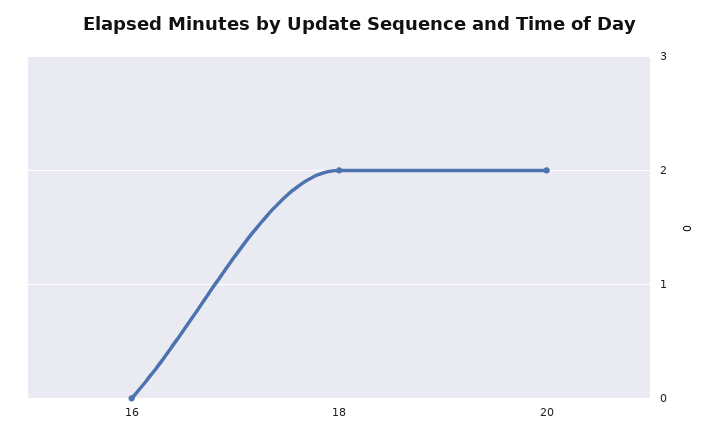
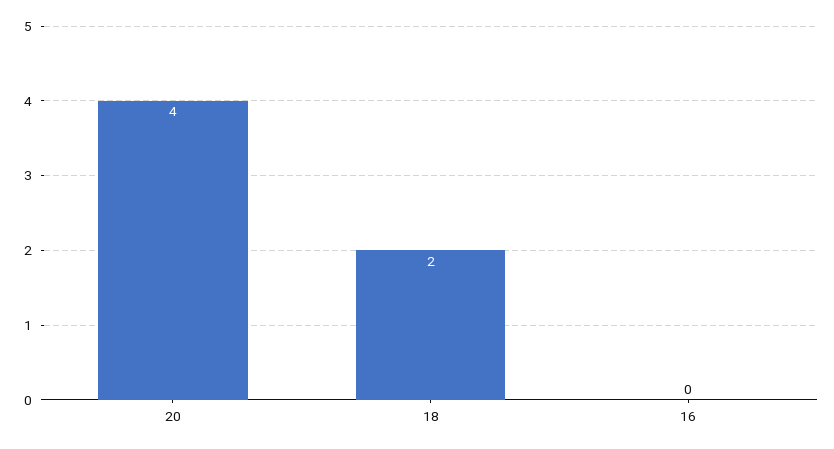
  {
    "16": 0,
    "18": 2,
-   "20": 2
+   "20": 4
  }

